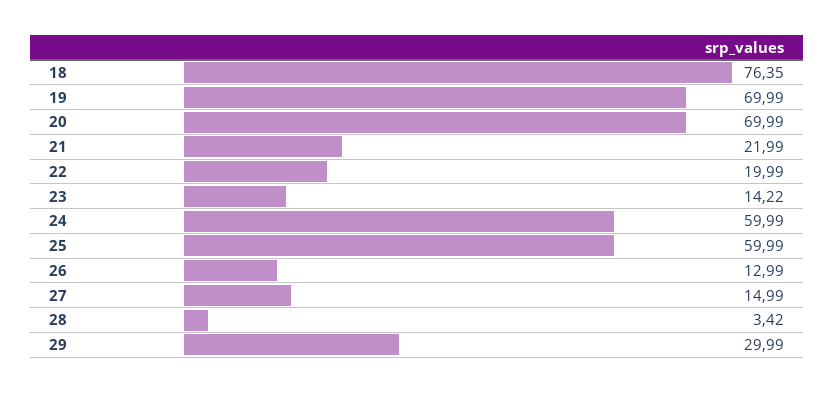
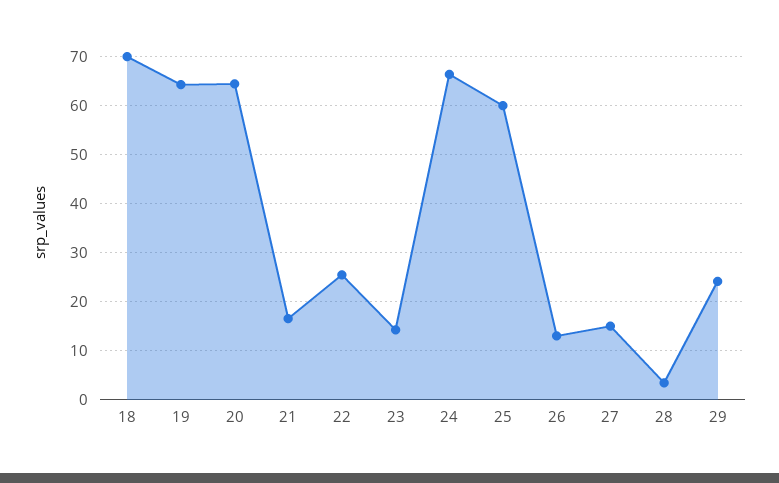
  {
-   "18": 76.35,
+   "18": 70,
-   "19": 69.99,
+   "19": 64,
-   "20": 69.99,
+   "20": 64,
-   "21": 21.99,
+   "21": 16,
-   "22": 19.99,
+   "22": 26,
    "23": 14.22,
-   "24": 59.99,
+   "24": 66,
    "25": 59.99,
    "26": 12.99,
    "27": 14.99,
    "28": 3.42,
-   "29": 29.99
+   "29": 24
  }

